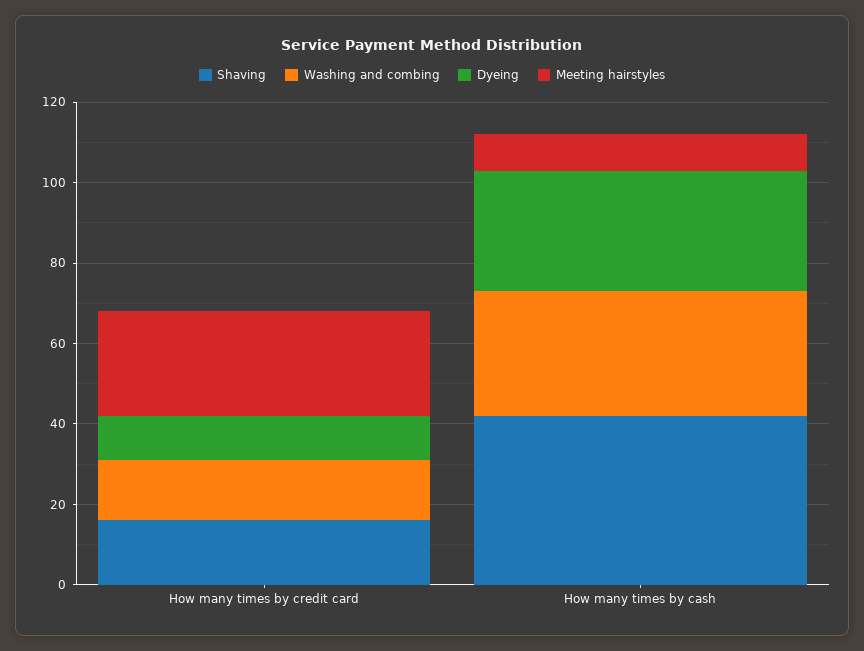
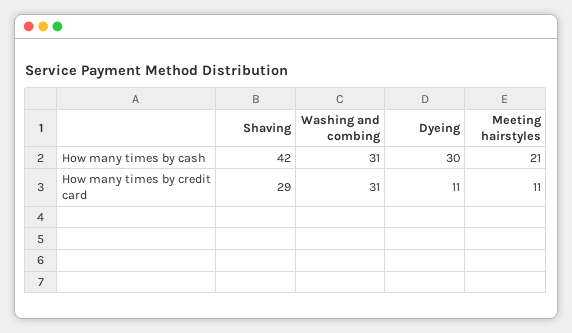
  {
    "Shaving": {
-     "How many times by credit card": 15,
+     "How many times by credit card": 29,
      "How many times by cash": 42
    },
    "Washing and combing": {
-     "How many times by credit card": 15,
+     "How many times by credit card": 31,
      "How many times by cash": 31
    },
    "Dyeing": {
      "How many times by credit card": 11,
      "How many times by cash": 30
    },
    "Meeting hairstyles": {
-     "How many times by credit card": 25,
+     "How many times by credit card": 11,
-     "How many times by cash": 10
+     "How many times by cash": 21
    }
  }

